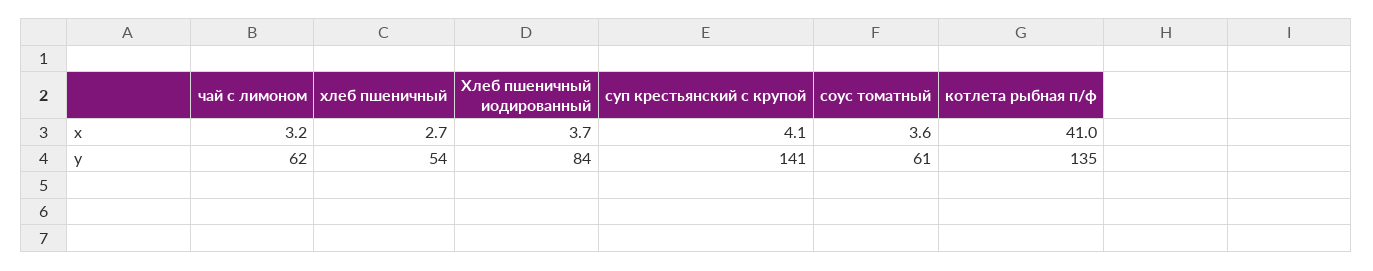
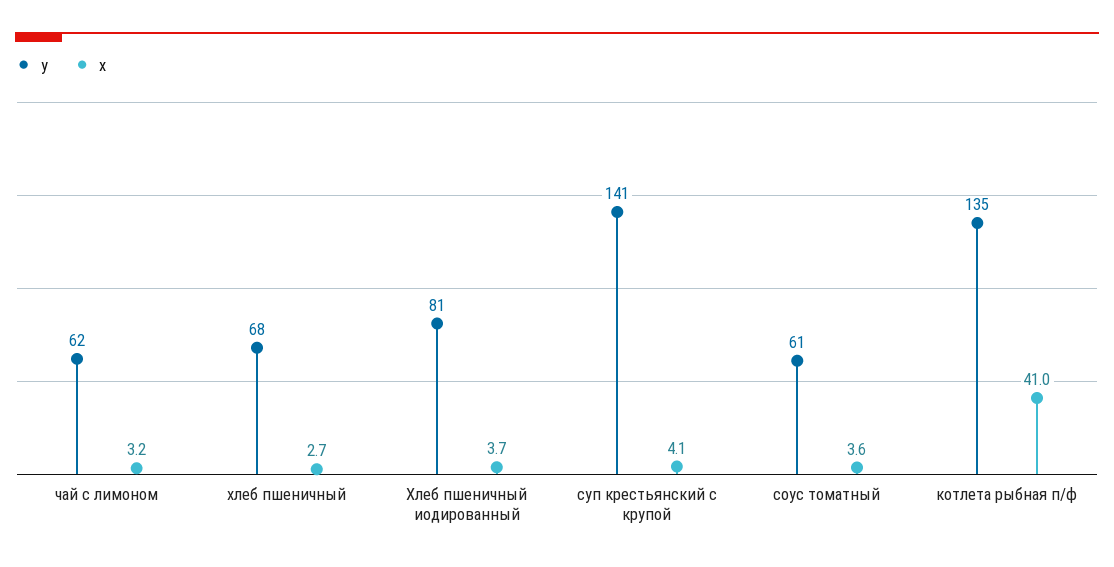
  {
    "x": {
      "чай с лимоном": 3.2,
      "хлеб пшеничный": 2.7,
      "Хлеб пшеничный иодированный": 3.7,
      "суп крестьянский с крупой": 4.1,
      "соус томатный": 3.6,
      "котлета рыбная п/ф": 41
    },
    "y": {
      "чай с лимоном": 62,
-     "хлеб пшеничный": 54,
+     "хлеб пшеничный": 68,
-     "Хлеб пшеничный иодированный": 84,
+     "Хлеб пшеничный иодированный": 81,
      "суп крестьянский с крупой": 141,
      "соус томатный": 61,
      "котлета рыбная п/ф": 135
    }
  }

